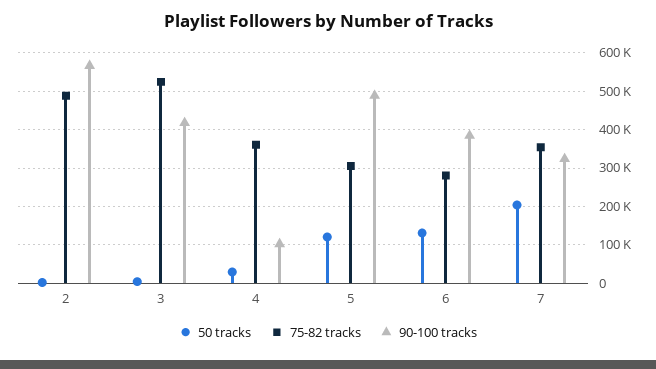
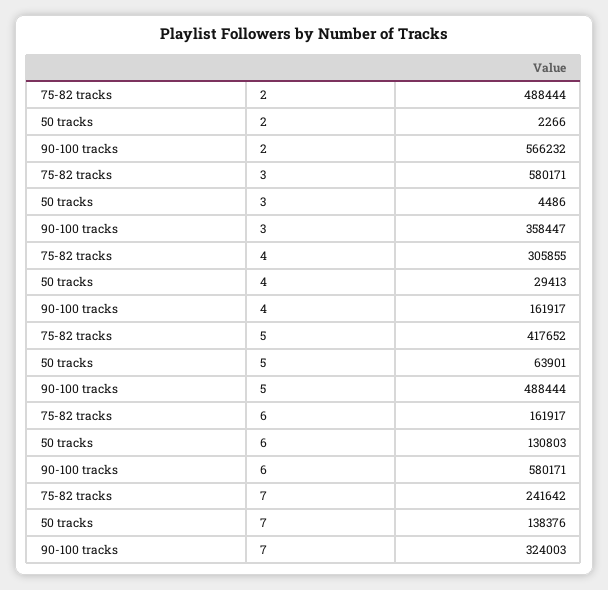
  {
    "50 tracks": {
      "2": 2266,
      "3": 4486,
      "4": 29413,
-     "5": 120000,
+     "5": 63901,
      "6": 130803,
-     "7": 200000
+     "7": 138376
    },
    "75-82 tracks": {
      "2": 488444,
-     "3": 520000,
+     "3": 580171,
-     "4": 360000,
+     "4": 305855,
-     "5": 300000,
+     "5": 417652,
-     "6": 280000,
+     "6": 161917,
-     "7": 360000
+     "7": 241642
    },
    "90-100 tracks": {
      "2": 566232,
-     "3": 420000,
+     "3": 358447,
-     "4": 100000,
+     "4": 161917,
      "5": 488444,
-     "6": 380000,
+     "6": 580171,
      "7": 324003
    }
  }

